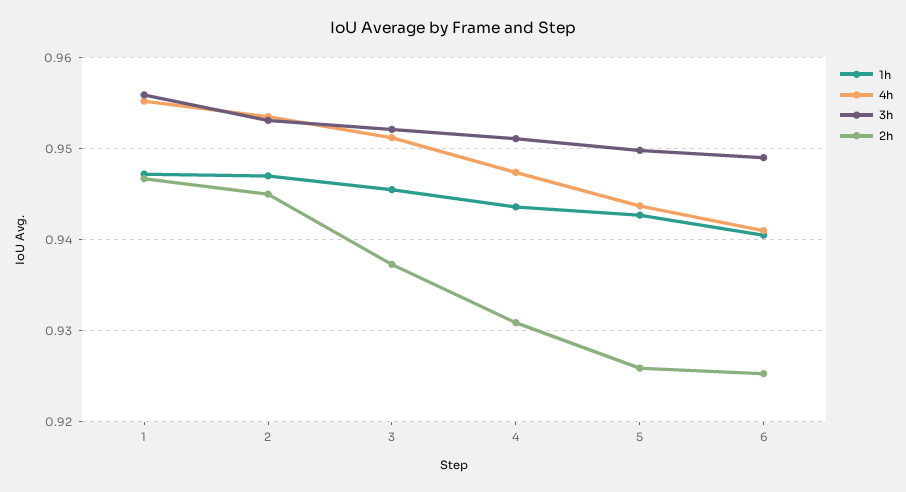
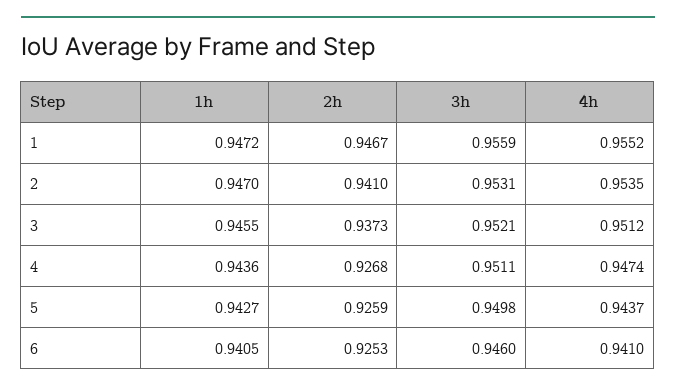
  {
    "1h": {
      "1": 0.9472,
      "2": 0.947,
      "3": 0.9455,
      "4": 0.9436,
      "5": 0.9427,
      "6": 0.9405
    },
    "4h": {
      "1": 0.9552,
      "2": 0.9535,
      "3": 0.9512,
      "4": 0.9474,
      "5": 0.9437,
      "6": 0.941
    },
    "3h": {
      "1": 0.9559,
      "2": 0.9531,
      "3": 0.9521,
      "4": 0.9511,
      "5": 0.9498,
-     "6": 0.949
+     "6": 0.946
    },
    "2h": {
      "1": 0.9467,
-     "2": 0.945,
+     "2": 0.941,
      "3": 0.9373,
-     "4": 0.931,
+     "4": 0.9268,
      "5": 0.9259,
      "6": 0.9253
    }
  }

